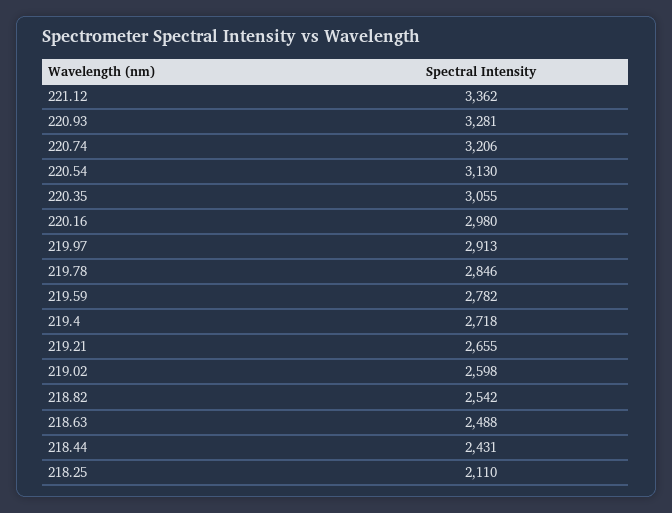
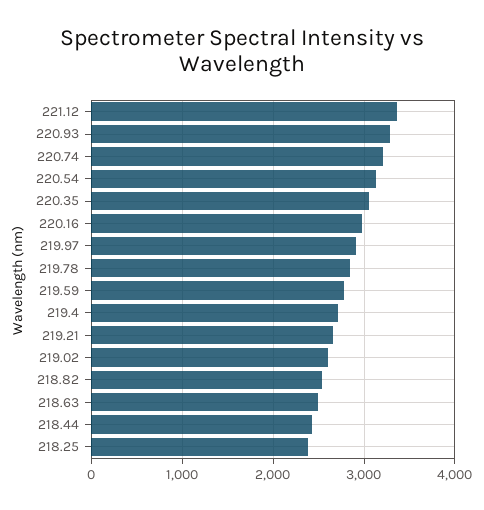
  {
    "221.12": 3362,
    "220.93": 3281,
    "220.74": 3206,
    "220.54": 3130,
    "220.35": 3055,
    "220.16": 2980,
    "219.97": 2913,
    "219.78": 2846,
    "219.59": 2782,
    "219.4": 2718,
    "219.21": 2655,
    "219.02": 2598,
    "218.82": 2542,
    "218.63": 2488,
    "218.44": 2431,
-   "218.25": 2110
+   "218.25": 2400
  }

